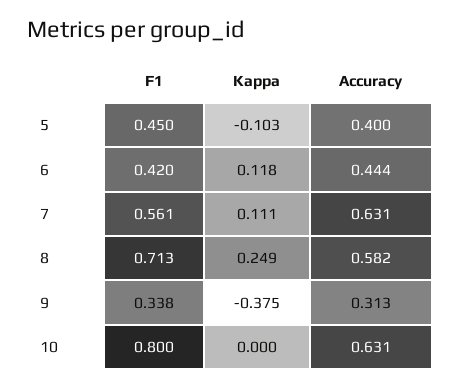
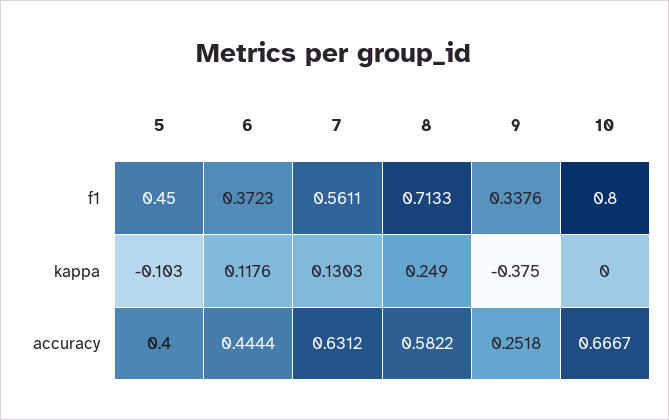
  {
    "F1": {
      "5": 0.45,
-     "6": 0.42,
+     "6": 0.3723,
      "7": 0.5611,
      "8": 0.7133,
      "9": 0.3376,
      "10": 0.8
    },
    "Kappa": {
      "5": -0.103,
      "6": 0.1176,
-     "7": 0.111,
+     "7": 0.1303,
      "8": 0.249,
      "9": -0.375,
      "10": 0
    },
    "Accuracy": {
      "5": 0.4,
      "6": 0.4444,
      "7": 0.6312,
      "8": 0.5822,
-     "9": 0.313,
+     "9": 0.2518,
-     "10": 0.631
+     "10": 0.6667
    }
  }

